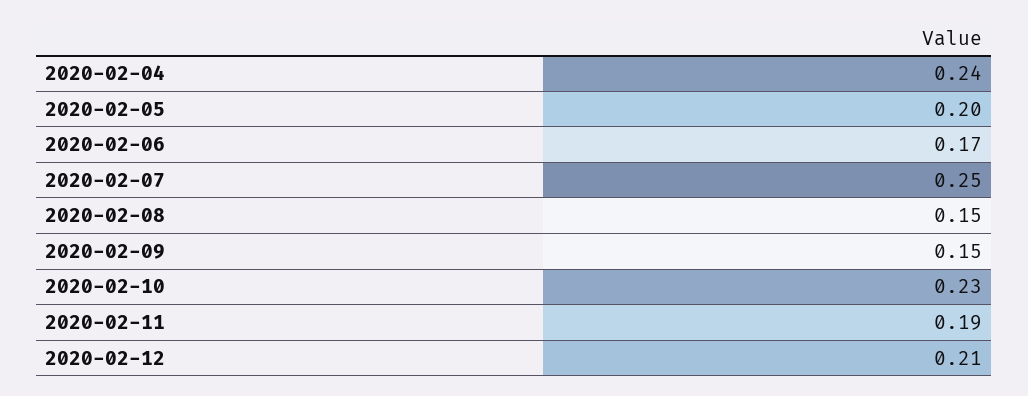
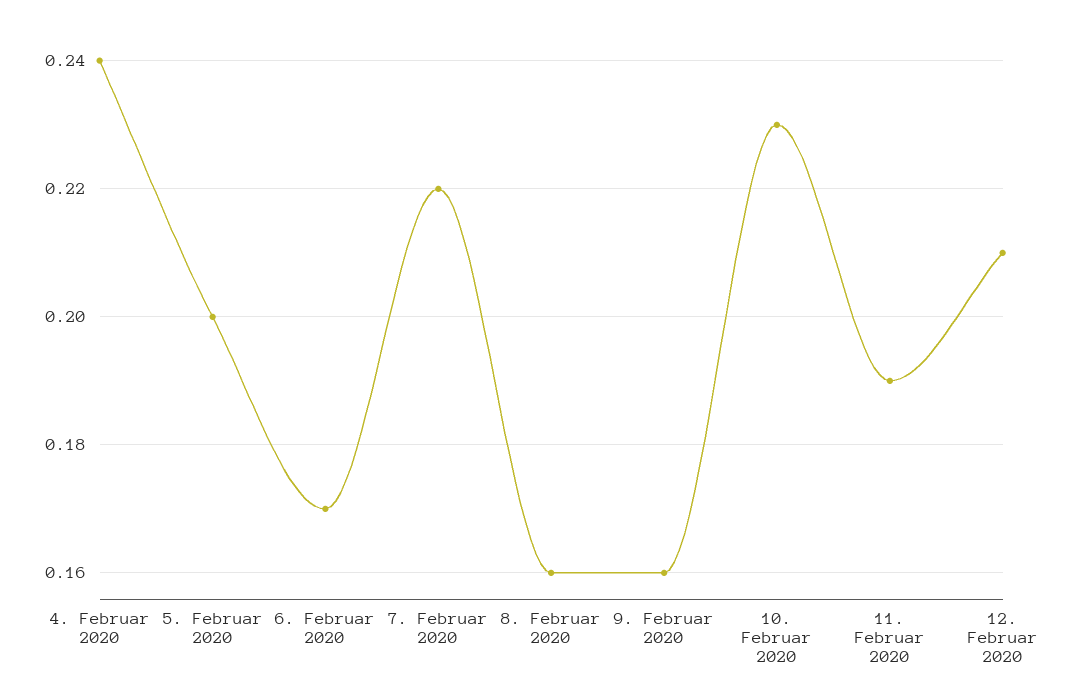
  {
    "2020-02-04": 0.24,
    "2020-02-05": 0.2,
    "2020-02-06": 0.17,
-   "2020-02-07": 0.25,
+   "2020-02-07": 0.22,
-   "2020-02-08": 0.15,
+   "2020-02-08": 0.16,
-   "2020-02-09": 0.15,
+   "2020-02-09": 0.16,
    "2020-02-10": 0.23,
    "2020-02-11": 0.19,
    "2020-02-12": 0.21
  }

